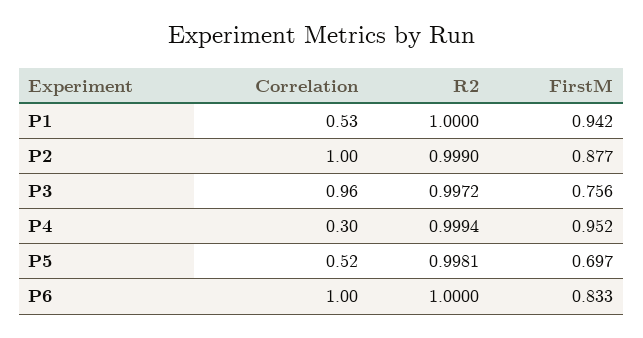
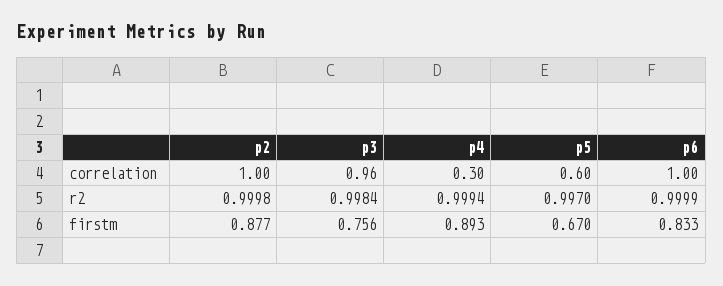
  {
    "Correlation": {
-     "P1": 0.53,
      "P2": 1,
      "P3": 0.96,
      "P4": 0.3,
-     "P5": 0.52,
+     "P5": 0.6,
      "P6": 1
    },
    "R2": {
-     "P1": 1,
-     "P2": 0.999,
+     "P2": 0.9998,
-     "P3": 0.9972,
+     "P3": 0.9984,
      "P4": 0.9994,
-     "P5": 0.9981,
+     "P5": 0.997,
-     "P6": 1
+     "P6": 0.9999
    },
    "FirstM": {
-     "P1": 0.942,
      "P2": 0.877,
      "P3": 0.756,
-     "P4": 0.952,
+     "P4": 0.893,
-     "P5": 0.697,
+     "P5": 0.67,
      "P6": 0.833
    }
  }

